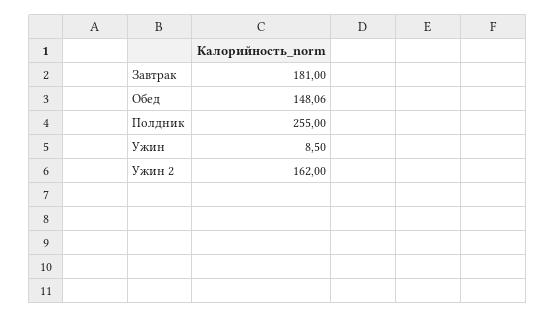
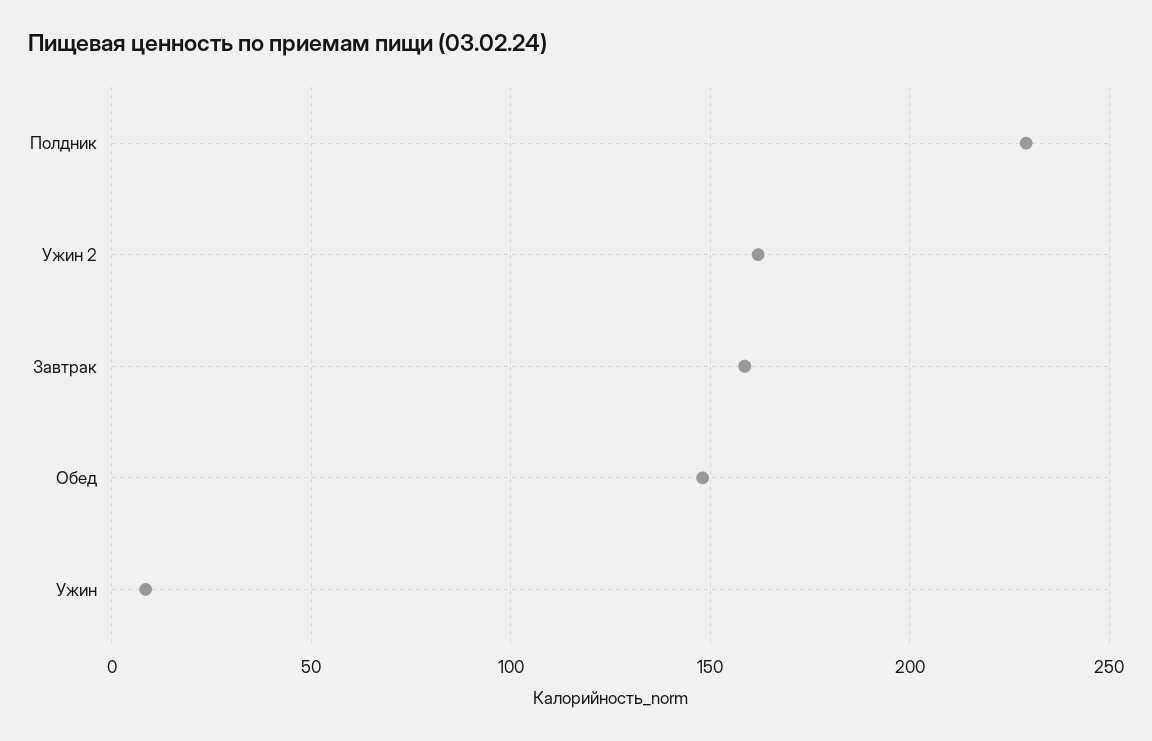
  {
-   "Завтрак": 181,
+   "Завтрак": 160,
    "Обед": 148.06,
-   "Полдник": 255,
+   "Полдник": 230,
    "Ужин": 8.5,
    "Ужин 2": 162
  }

